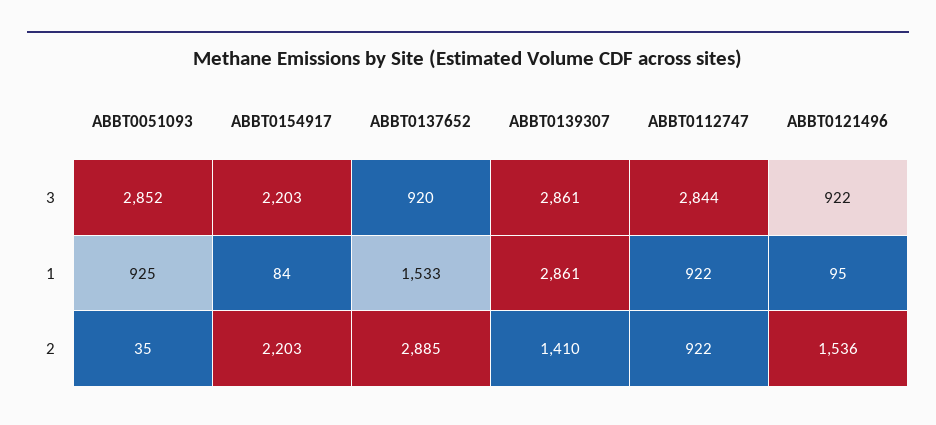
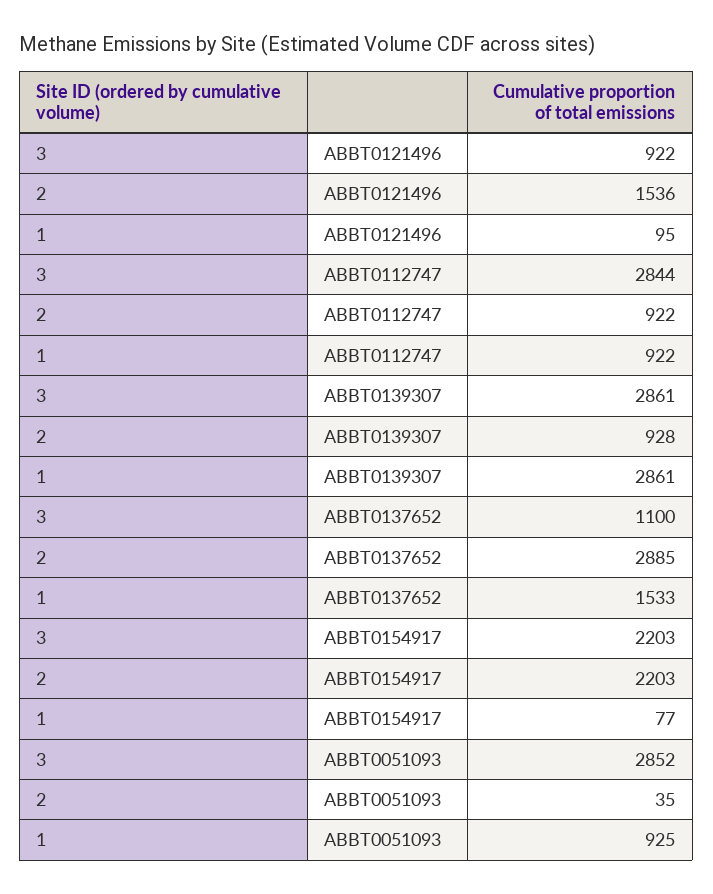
  {
    "ABBT0051093": {
      "3": 2852,
      "1": 925,
      "2": 35
    },
    "ABBT0154917": {
      "3": 2203,
-     "1": 84,
+     "1": 77,
      "2": 2203
    },
    "ABBT0137652": {
-     "3": 920,
+     "3": 1100,
      "1": 1533,
      "2": 2885
    },
    "ABBT0139307": {
      "3": 2861,
      "1": 2861,
-     "2": 1410
+     "2": 928
    },
    "ABBT0112747": {
      "3": 2844,
      "1": 922,
      "2": 922
    },
    "ABBT0121496": {
      "3": 922,
      "1": 95,
      "2": 1536
    }
  }

